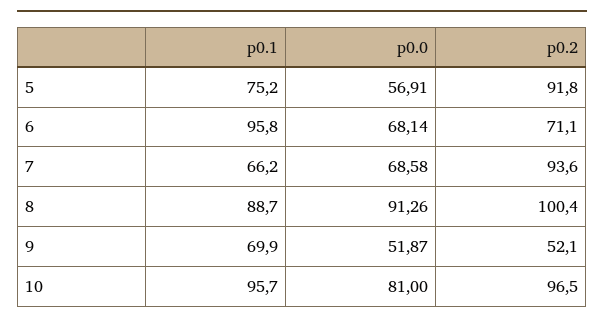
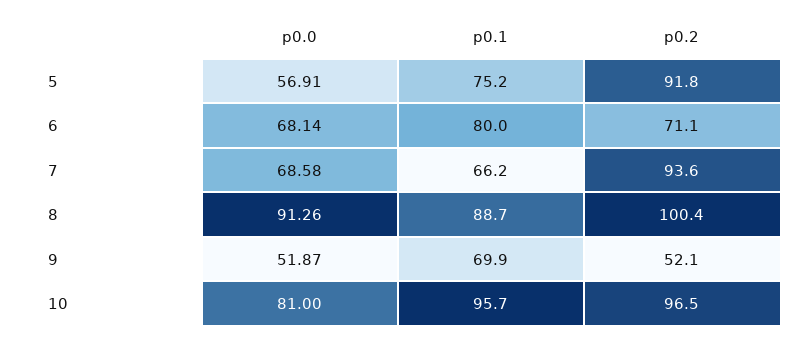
  {
    "p0.1": {
      "5": 75.2,
-     "6": 95.8,
+     "6": 80,
      "7": 66.2,
      "8": 88.7,
      "9": 69.9,
      "10": 95.7
    },
    "p0.0": {
      "5": 56.91,
      "6": 68.14,
      "7": 68.58,
      "8": 91.26,
      "9": 51.87,
      "10": 81
    },
    "p0.2": {
      "5": 91.8,
      "6": 71.1,
      "7": 93.6,
      "8": 100.4,
      "9": 52.1,
      "10": 96.5
    }
  }

